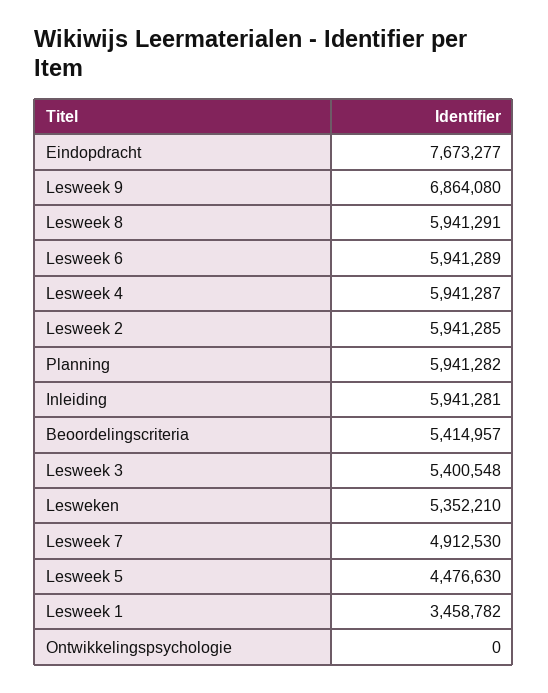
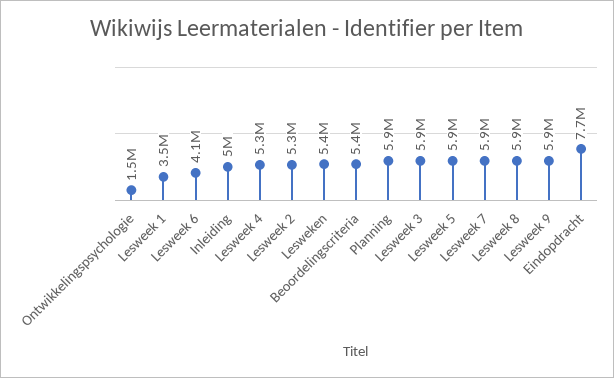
  {
    "Eindopdracht": 7673277,
-   "Lesweek 9": 6864080,
+   "Lesweek 9": 5900000,
    "Lesweek 8": 5941291,
-   "Lesweek 6": 5941289,
+   "Lesweek 6": 4100000,
-   "Lesweek 4": 5941287,
+   "Lesweek 4": 5300000,
-   "Lesweek 2": 5941285,
+   "Lesweek 2": 5300000,
    "Planning": 5941282,
-   "Inleiding": 5941281,
+   "Inleiding": 5000000,
    "Beoordelingscriteria": 5414957,
-   "Lesweek 3": 5400548,
+   "Lesweek 3": 5900000,
    "Lesweken": 5352210,
-   "Lesweek 7": 4912530,
+   "Lesweek 7": 5900000,
-   "Lesweek 5": 4476630,
+   "Lesweek 5": 5900000,
    "Lesweek 1": 3458782,
-   "Ontwikkelingspsychologie": 0
+   "Ontwikkelingspsychologie": 1500000
  }

